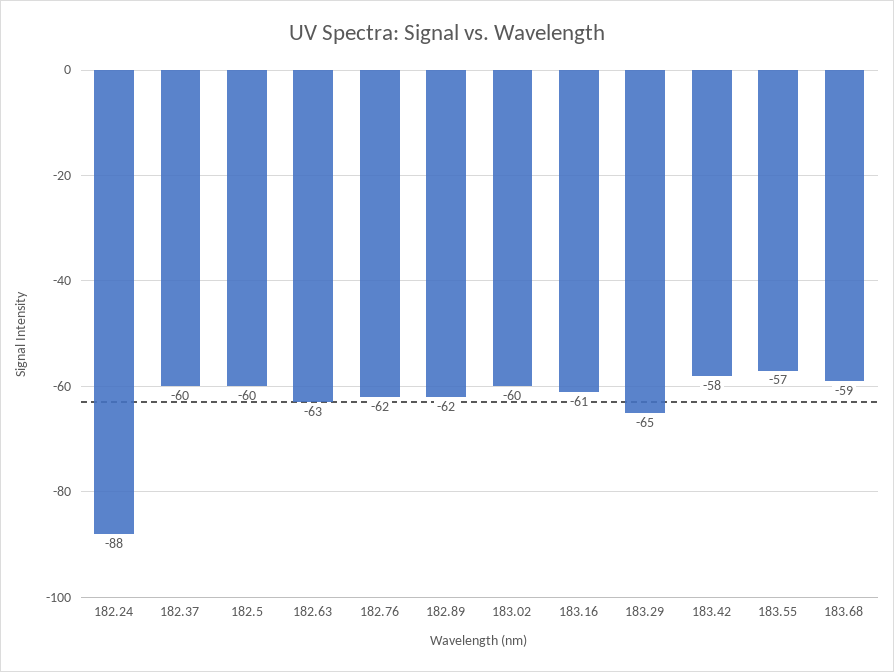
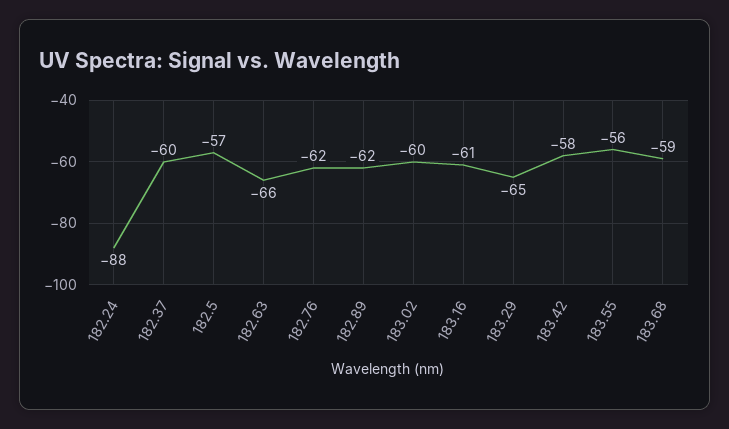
  {
    "182.24": -88,
    "182.37": -60,
-   "182.5": -60,
+   "182.5": -57,
-   "182.63": -63,
+   "182.63": -66,
    "182.76": -62,
    "182.89": -62,
    "183.02": -60,
    "183.16": -61,
    "183.29": -65,
    "183.42": -58,
-   "183.55": -57,
+   "183.55": -56,
    "183.68": -59
  }

